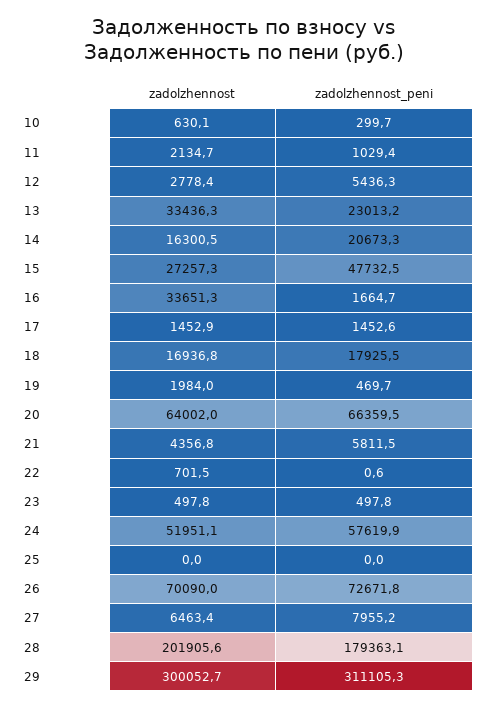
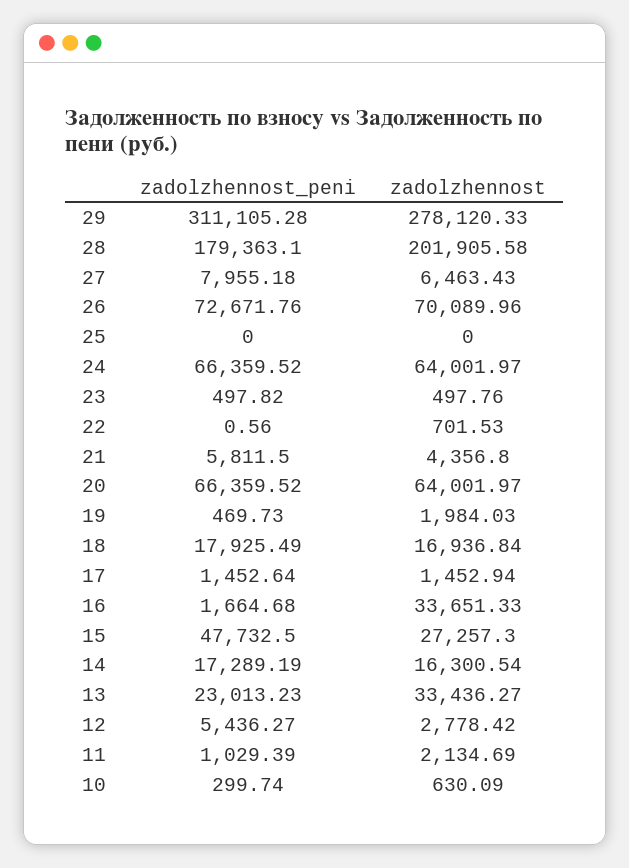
  {
    "zadolzhennost": {
      "10": 630.09,
      "11": 2134.69,
      "12": 2778.42,
      "13": 33436.27,
      "14": 16300.54,
      "15": 27257.3,
      "16": 33651.33,
      "17": 1452.94,
      "18": 16936.84,
      "19": 1984.03,
      "20": 64001.97,
      "21": 4356.8,
      "22": 701.53,
      "23": 497.76,
-     "24": 51951.1,
+     "24": 64001.97,
      "25": 0,
      "26": 70089.96,
      "27": 6463.43,
      "28": 201905.58,
-     "29": 300052.7
+     "29": 278120.33
    },
    "zadolzhennost_peni": {
      "10": 299.74,
      "11": 1029.39,
      "12": 5436.27,
      "13": 23013.23,
-     "14": 20673.3,
+     "14": 17289.19,
      "15": 47732.5,
      "16": 1664.68,
      "17": 1452.64,
      "18": 17925.49,
      "19": 469.73,
      "20": 66359.52,
      "21": 5811.5,
      "22": 0.56,
      "23": 497.82,
-     "24": 57619.9,
+     "24": 66359.52,
      "25": 0,
      "26": 72671.76,
      "27": 7955.18,
      "28": 179363.1,
      "29": 311105.28
    }
  }

